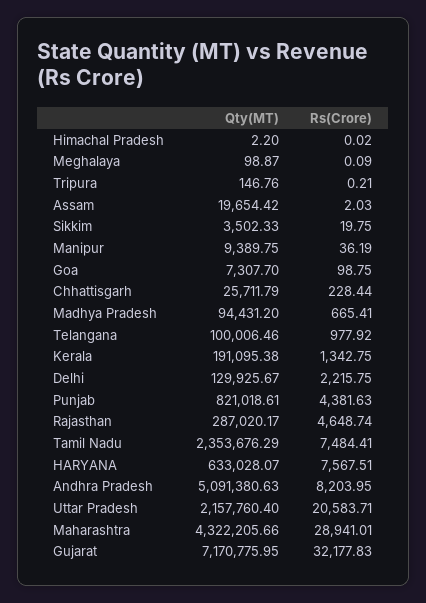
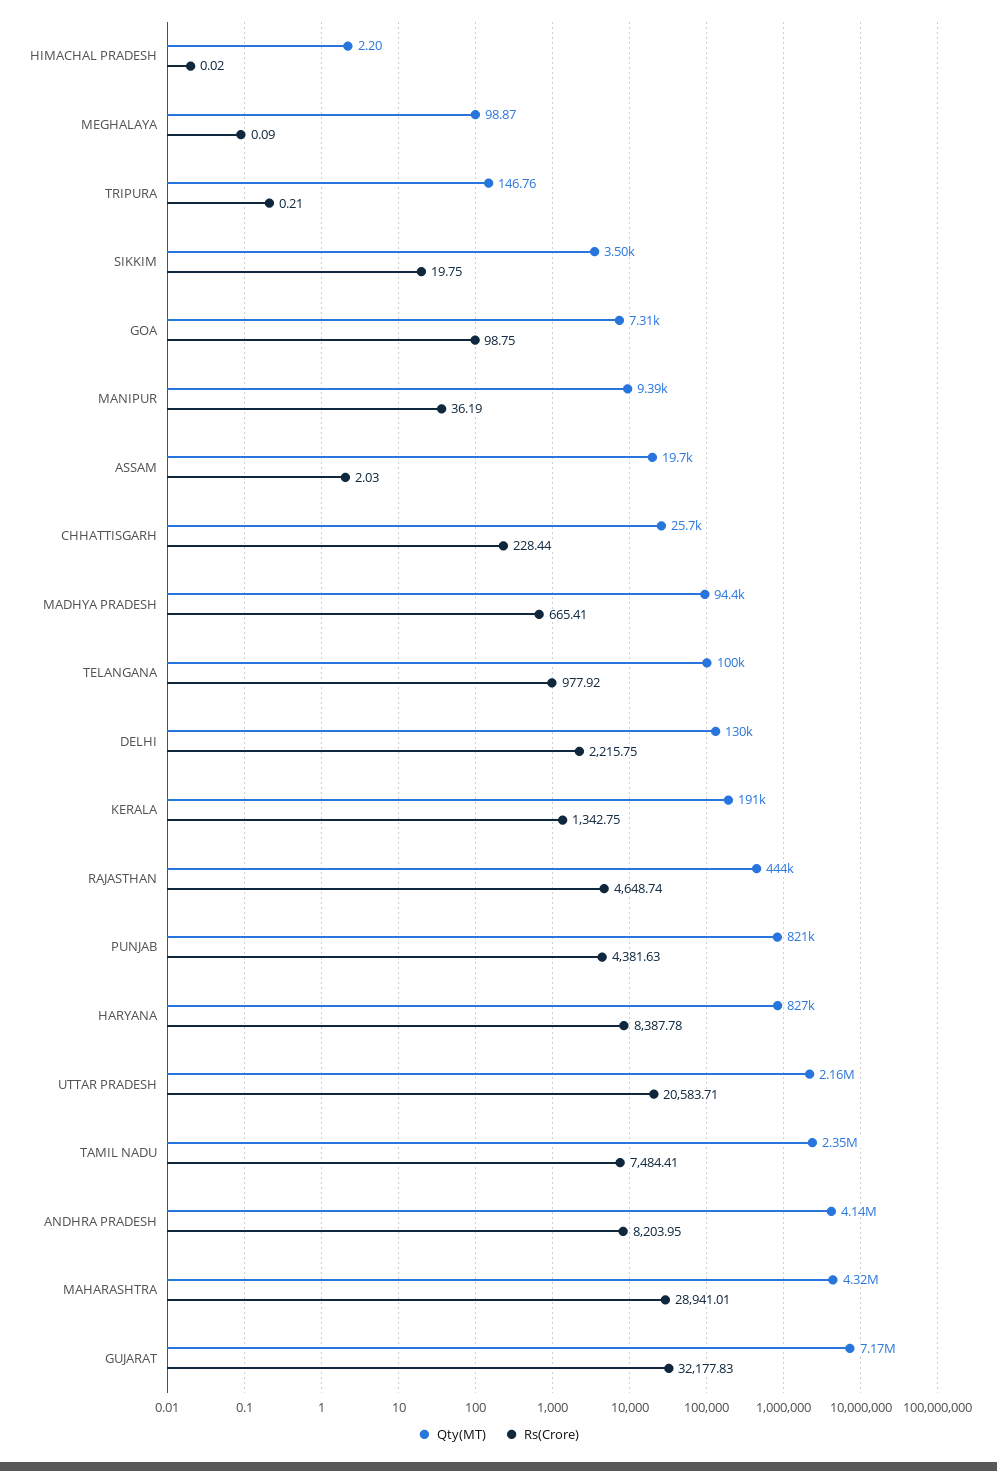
  {
    "Qty(MT)": {
      "Himachal Pradesh": 2.2,
      "Meghalaya": 98.87,
      "Tripura": 146.76,
      "Assam": 19654.42,
      "Sikkim": 3502.33,
      "Manipur": 9389.75,
      "Goa": 7307.7,
      "Chhattisgarh": 25711.79,
      "Madhya Pradesh": 94431.2,
      "Telangana": 100006.46,
      "Kerala": 191095.38,
      "Delhi": 129925.67,
      "Punjab": 821018.61,
-     "Rajasthan": 287020.17,
+     "Rajasthan": 444000,
      "Tamil Nadu": 2353676.29,
-     "HARYANA": 633028.07,
+     "HARYANA": 827000,
-     "Andhra Pradesh": 5091380.63,
+     "Andhra Pradesh": 4140000,
      "Uttar Pradesh": 2157760.4,
      "Maharashtra": 4322205.66,
      "Gujarat": 7170775.95
    },
    "Rs(Crore)": {
      "Himachal Pradesh": 0.02,
      "Meghalaya": 0.09,
      "Tripura": 0.21,
      "Assam": 2.03,
      "Sikkim": 19.75,
      "Manipur": 36.19,
      "Goa": 98.75,
      "Chhattisgarh": 228.44,
      "Madhya Pradesh": 665.41,
      "Telangana": 977.92,
      "Kerala": 1342.75,
      "Delhi": 2215.75,
      "Punjab": 4381.63,
      "Rajasthan": 4648.74,
      "Tamil Nadu": 7484.41,
-     "HARYANA": 7567.51,
+     "HARYANA": 8387.78,
      "Andhra Pradesh": 8203.95,
      "Uttar Pradesh": 20583.71,
      "Maharashtra": 28941.01,
      "Gujarat": 32177.83
    }
  }

